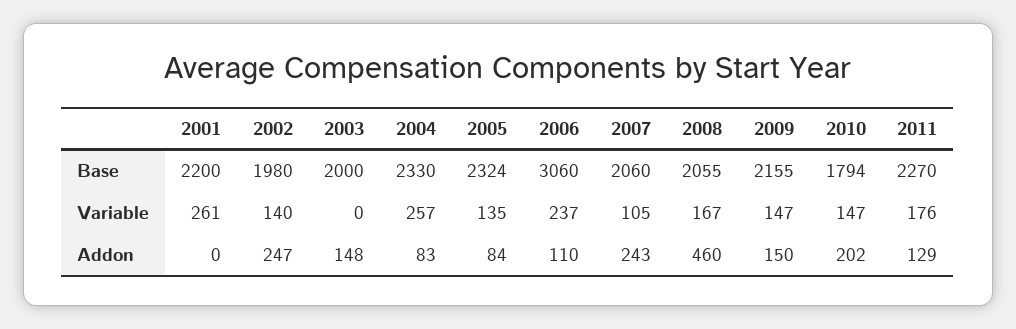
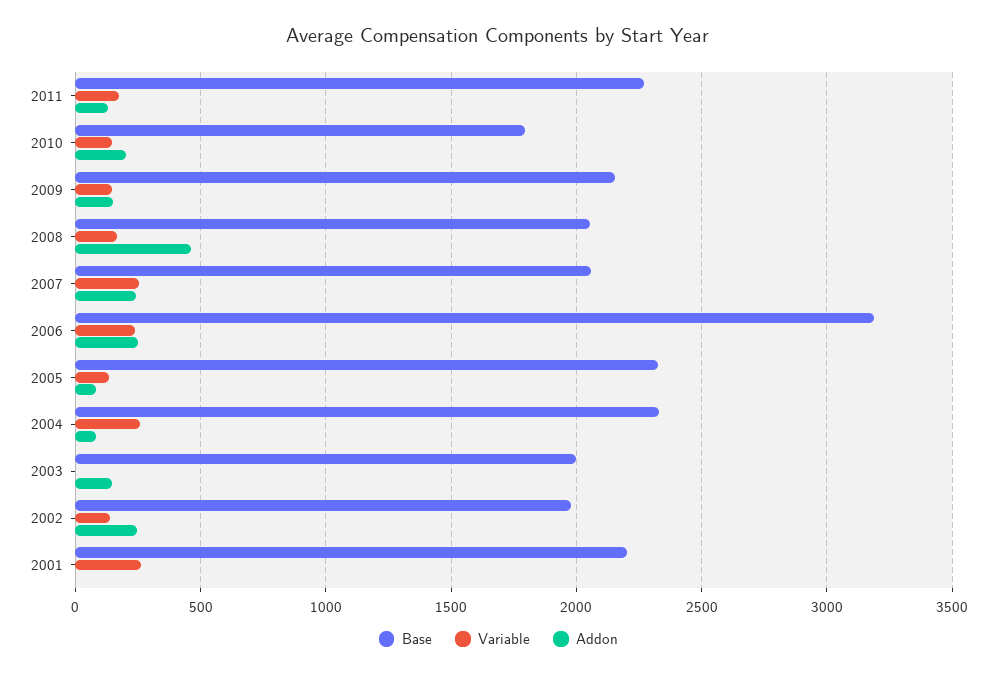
  {
    "Base": {
      "2001": 2200,
      "2002": 1980,
      "2003": 2000,
      "2004": 2330,
      "2005": 2324,
-     "2006": 3060,
+     "2006": 3200,
      "2007": 2060,
      "2008": 2055,
      "2009": 2155,
      "2010": 1794,
      "2011": 2270
    },
    "Variable": {
      "2001": 261,
      "2002": 140,
      "2003": 0,
      "2004": 257,
      "2005": 135,
      "2006": 237,
-     "2007": 105,
+     "2007": 250,
      "2008": 167,
      "2009": 147,
      "2010": 147,
      "2011": 176
    },
    "Addon": {
      "2001": 0,
      "2002": 247,
      "2003": 148,
      "2004": 83,
      "2005": 84,
-     "2006": 110,
+     "2006": 250,
      "2007": 243,
      "2008": 460,
      "2009": 150,
      "2010": 202,
      "2011": 129
    }
  }

